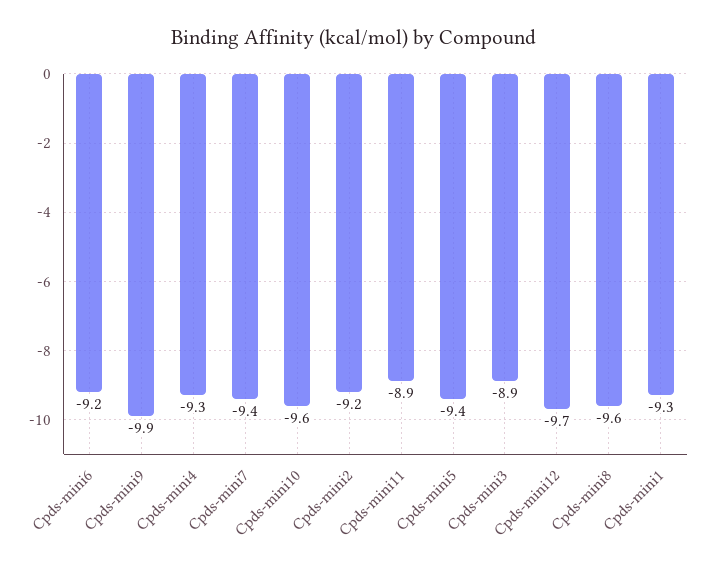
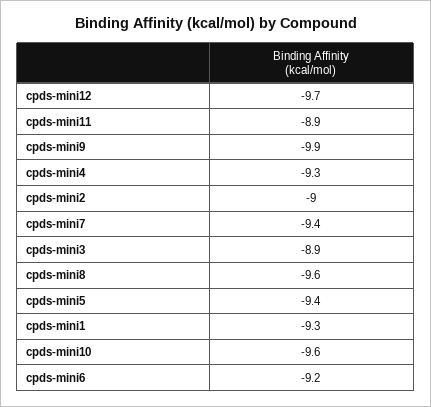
  {
    "Cpds-mini6": -9.2,
    "Cpds-mini9": -9.9,
    "Cpds-mini4": -9.3,
    "Cpds-mini7": -9.4,
    "Cpds-mini10": -9.6,
-   "Cpds-mini2": -9.2,
+   "Cpds-mini2": -9,
    "Cpds-mini11": -8.9,
    "Cpds-mini5": -9.4,
    "Cpds-mini3": -8.9,
    "Cpds-mini12": -9.7,
    "Cpds-mini8": -9.6,
    "Cpds-mini1": -9.3
  }

